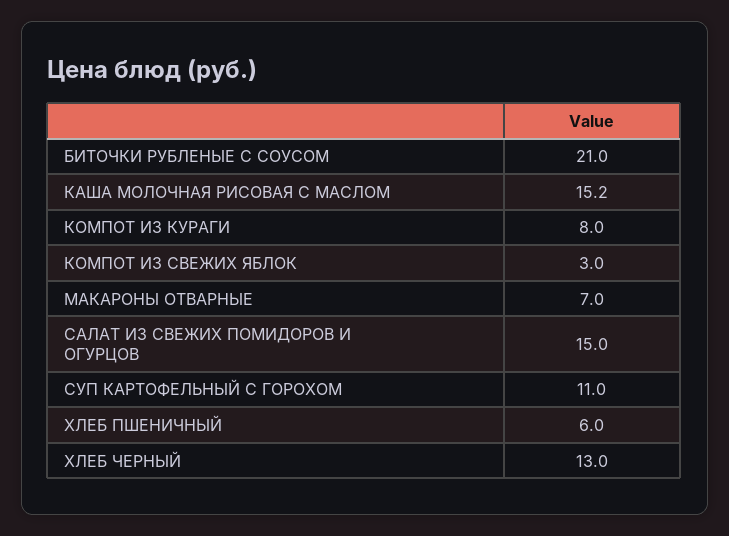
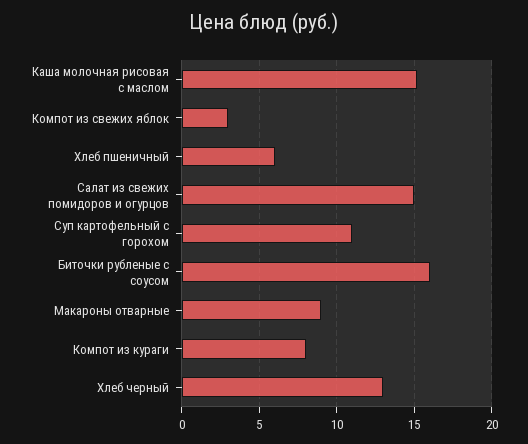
  {
-   "БИТОЧКИ РУБЛЕНЫЕ С СОУСОМ": 21,
+   "БИТОЧКИ РУБЛЕНЫЕ С СОУСОМ": 16,
    "КАША МОЛОЧНАЯ РИСОВАЯ С МАСЛОМ": 15.2,
    "КОМПОТ ИЗ КУРАГИ": 8,
    "КОМПОТ ИЗ СВЕЖИХ ЯБЛОК": 3,
-   "МАКАРОНЫ ОТВАРНЫЕ": 7,
+   "МАКАРОНЫ ОТВАРНЫЕ": 9,
    "САЛАТ ИЗ СВЕЖИХ ПОМИДОРОВ И ОГУРЦОВ": 15,
    "СУП КАРТОФЕЛЬНЫЙ С ГОРОХОМ": 11,
    "ХЛЕБ ПШЕНИЧНЫЙ": 6,
    "ХЛЕБ ЧЕРНЫЙ": 13
  }

